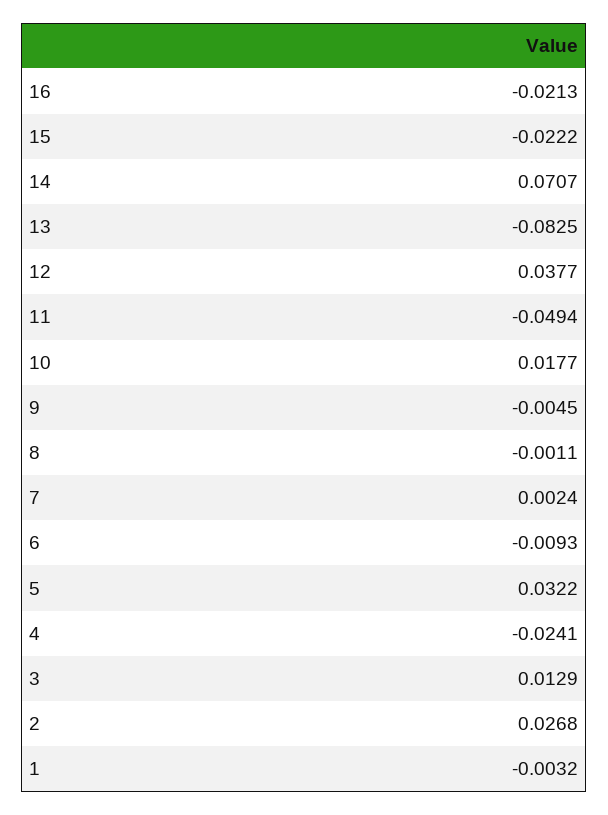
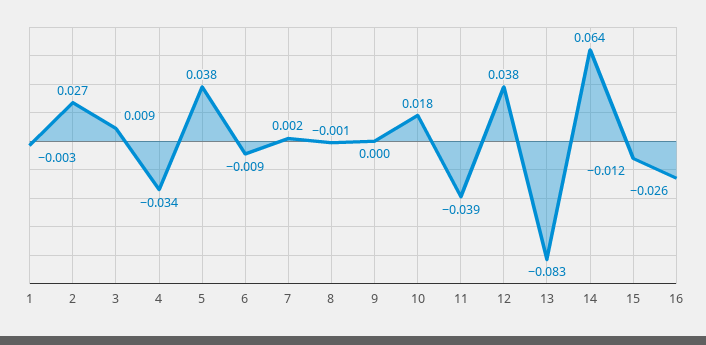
  {
-   "16": -0.0213,
+   "16": -0.026,
-   "15": -0.0222,
+   "15": -0.012,
-   "14": 0.0707,
+   "14": 0.064,
    "13": -0.0825,
    "12": 0.0377,
-   "11": -0.0494,
+   "11": -0.039,
    "10": 0.0177,
-   "9": -0.0045,
+   "9": 0,
    "8": -0.0011,
    "7": 0.0024,
    "6": -0.0093,
-   "5": 0.0322,
+   "5": 0.038,
-   "4": -0.0241,
+   "4": -0.034,
-   "3": 0.0129,
+   "3": 0.009,
    "2": 0.0268,
    "1": -0.0032
  }

